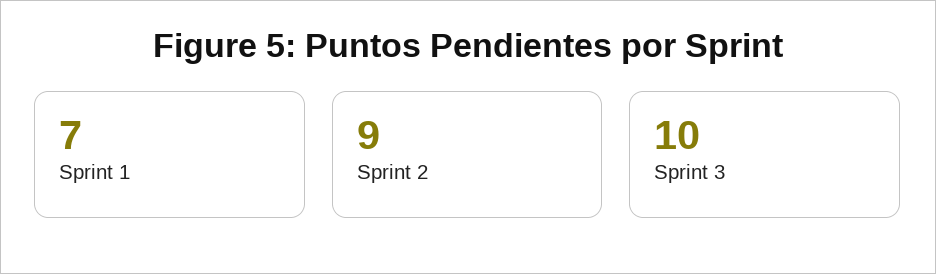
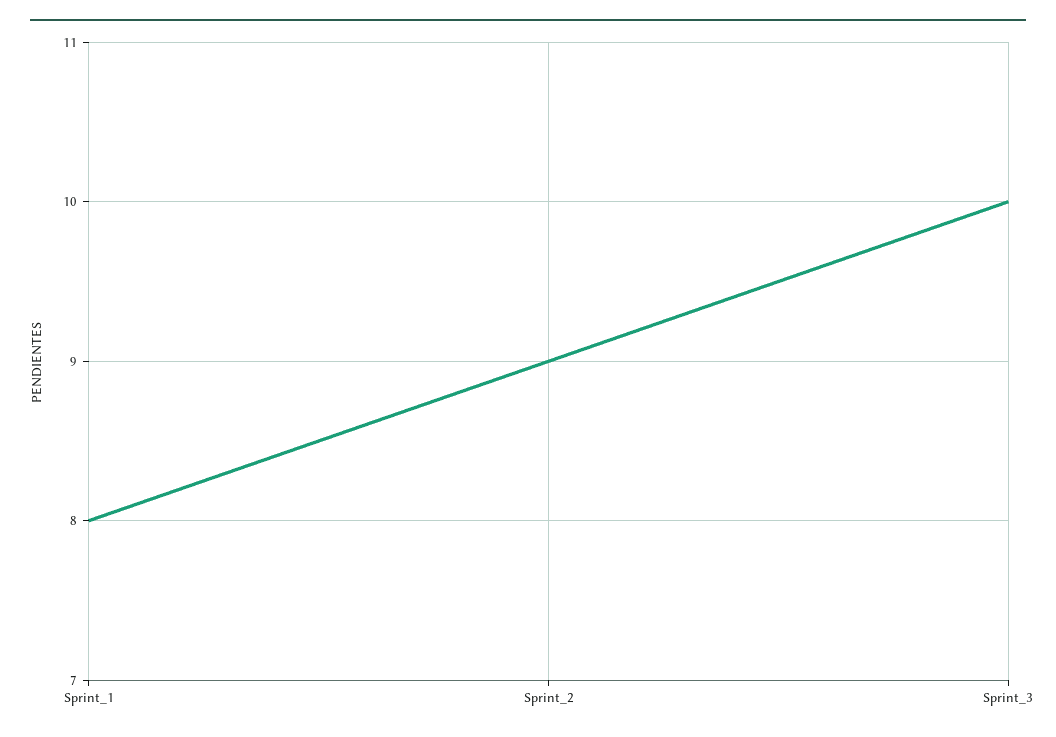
  {
-   "Sprint 1": 7,
+   "Sprint 1": 8,
    "Sprint 2": 9,
    "Sprint 3": 10
  }

